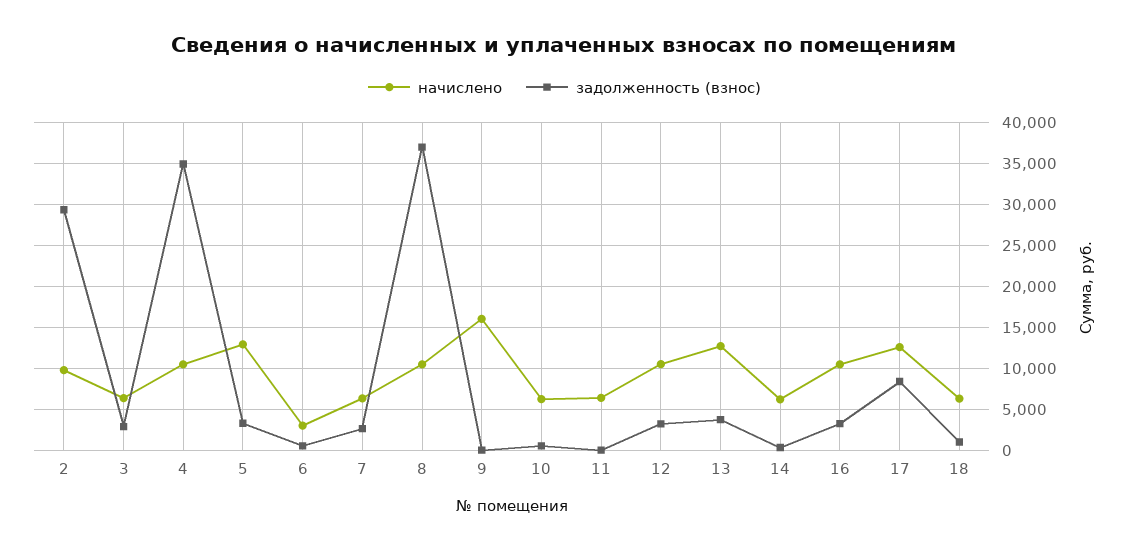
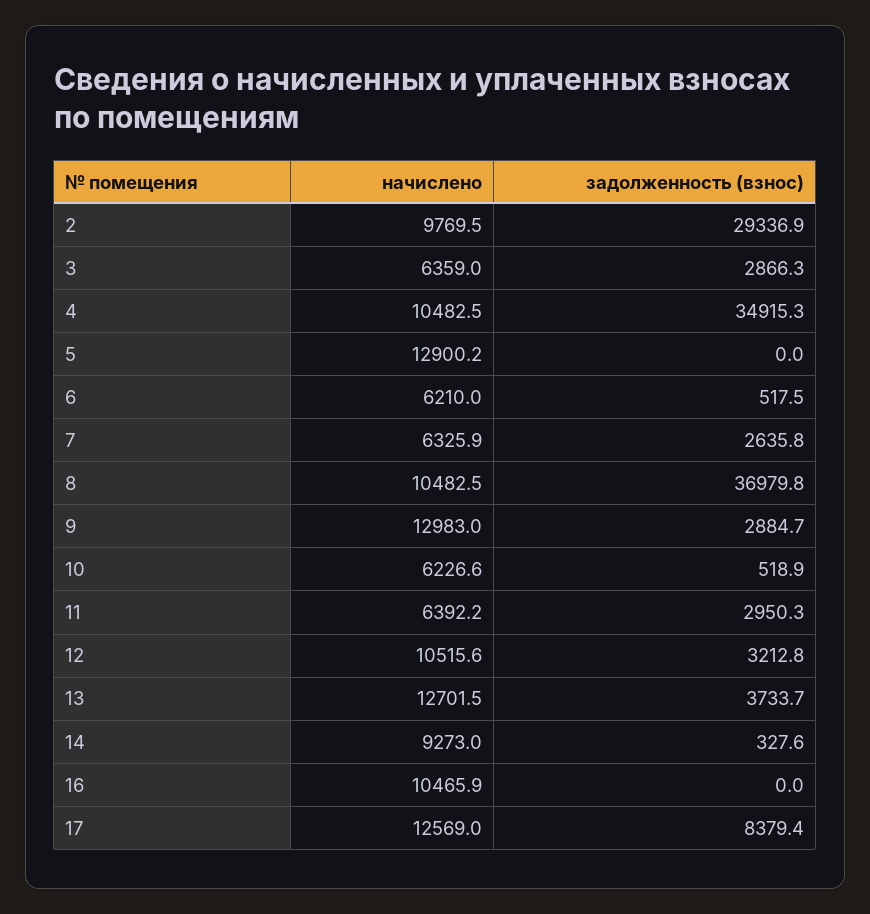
  {
    "начислено": {
      "2": 9769.5,
      "3": 6359,
      "4": 10482.5,
      "5": 12900.2,
-     "6": 3000,
+     "6": 6210,
      "7": 6325.9,
      "8": 10482.5,
-     "9": 16000,
+     "9": 12983,
      "10": 6226.6,
      "11": 6392.2,
      "12": 10515.6,
      "13": 12701.5,
-     "14": 6000,
+     "14": 9273,
      "16": 10465.9,
-     "17": 12569,
+     "17": 12569
-     "18": 6000
    },
    "задолженность (взнос)": {
      "2": 29336.9,
      "3": 2866.3,
      "4": 34915.3,
-     "5": 3000,
+     "5": 0,
      "6": 517.5,
      "7": 2635.8,
      "8": 36979.8,
-     "9": 0,
+     "9": 2884.7,
      "10": 518.9,
-     "11": 0,
+     "11": 2950.3,
      "12": 3212.8,
      "13": 3733.7,
      "14": 327.6,
-     "16": 3000,
+     "16": 0,
-     "17": 8379.4,
+     "17": 8379.4
-     "18": 1000
    }
  }

